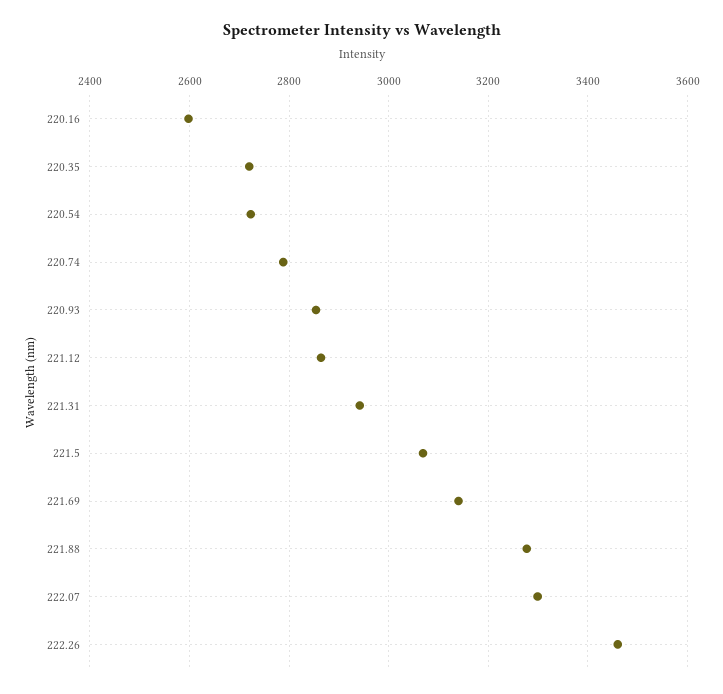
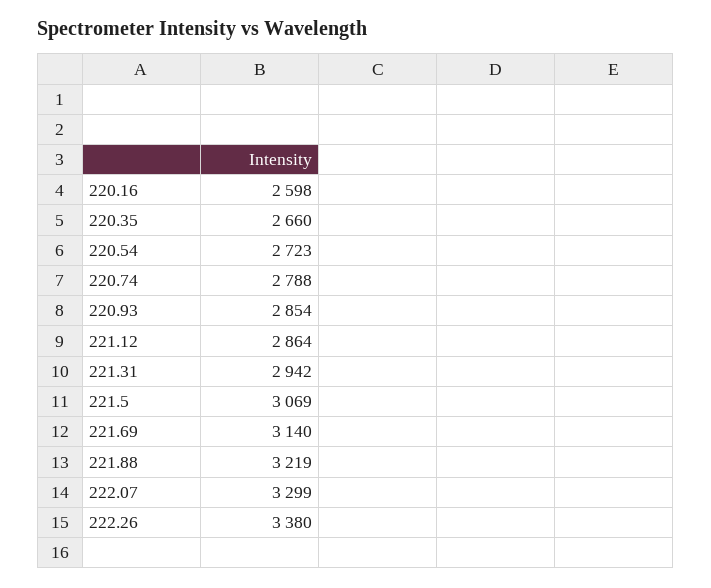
  {
    "220.16": 2598,
-   "220.35": 2720,
+   "220.35": 2660,
    "220.54": 2723,
    "220.74": 2788,
    "220.93": 2854,
    "221.12": 2864,
    "221.31": 2942,
    "221.5": 3069,
    "221.69": 3140,
-   "221.88": 3280,
+   "221.88": 3219,
    "222.07": 3299,
-   "222.26": 3460
+   "222.26": 3380
  }

